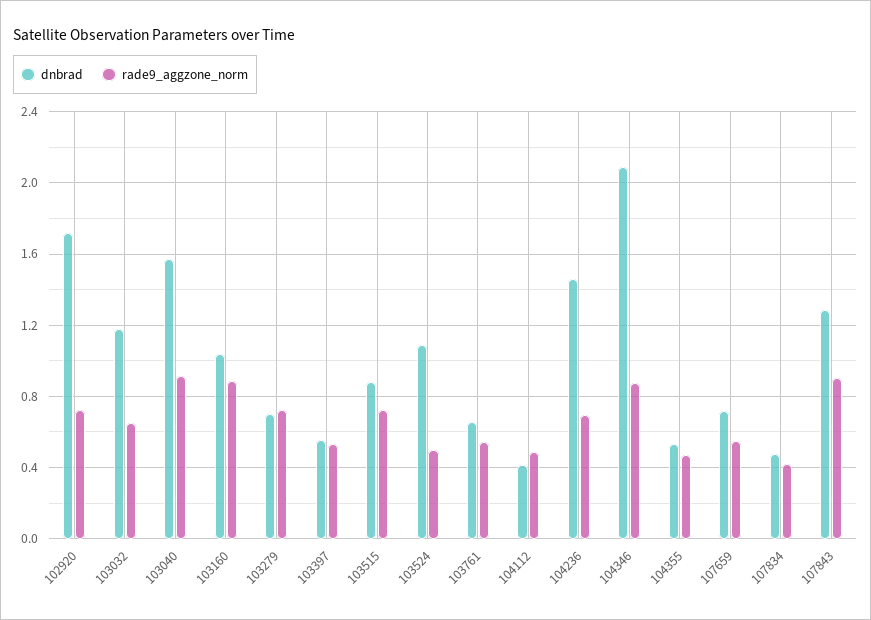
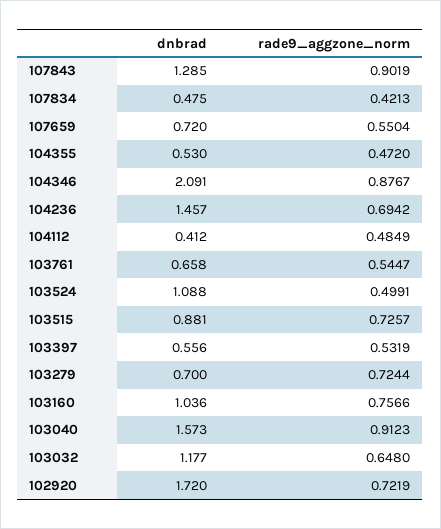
  {
    "dnbrad": {
      "102920": 1.72,
      "103032": 1.177,
      "103040": 1.573,
      "103160": 1.036,
      "103279": 0.7,
      "103397": 0.556,
      "103515": 0.881,
      "103524": 1.088,
      "103761": 0.658,
      "104112": 0.412,
      "104236": 1.457,
      "104346": 2.091,
      "104355": 0.53,
      "107659": 0.72,
      "107834": 0.475,
      "107843": 1.285
    },
    "rade9_aggzone_norm": {
      "102920": 0.7219,
      "103032": 0.648,
      "103040": 0.9123,
-     "103160": 0.9,
+     "103160": 0.7566,
      "103279": 0.7244,
      "103397": 0.5319,
      "103515": 0.7257,
      "103524": 0.4991,
      "103761": 0.5447,
      "104112": 0.4849,
      "104236": 0.6942,
      "104346": 0.8767,
      "104355": 0.472,
      "107659": 0.5504,
      "107834": 0.4213,
      "107843": 0.9019
    }
  }

